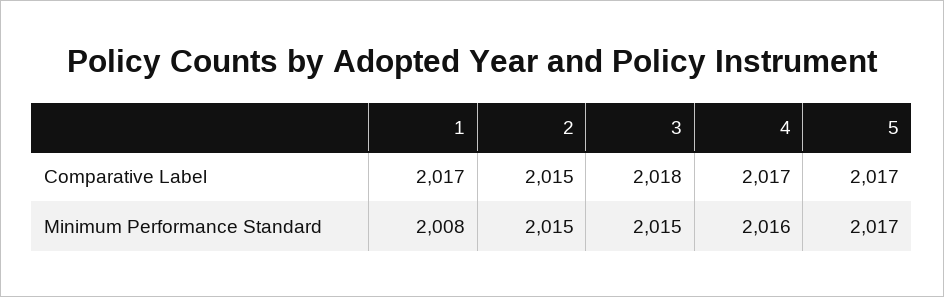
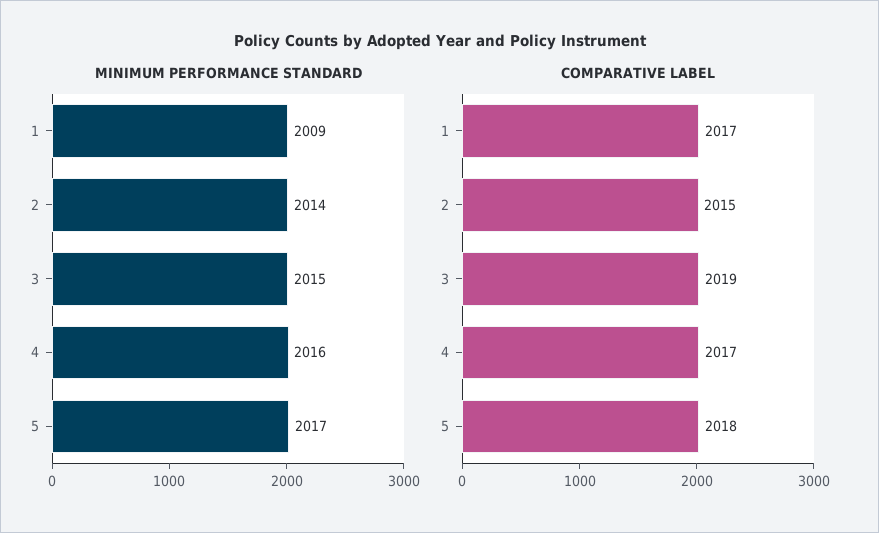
  {
    "Comparative Label": {
      "1": 2017,
      "2": 2015,
-     "3": 2018,
+     "3": 2019,
      "4": 2017,
-     "5": 2017
+     "5": 2018
    },
    "Minimum Performance Standard": {
-     "1": 2008,
+     "1": 2009,
-     "2": 2015,
+     "2": 2014,
      "3": 2015,
      "4": 2016,
      "5": 2017
    }
  }

